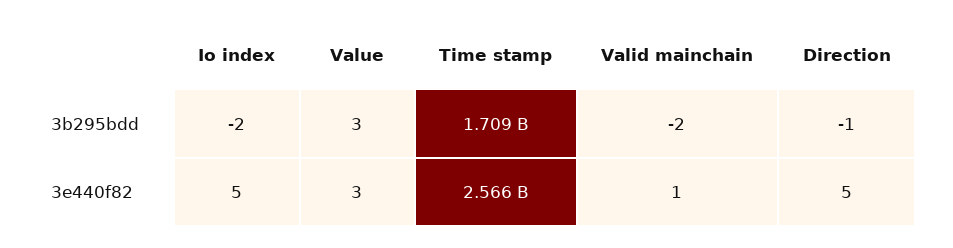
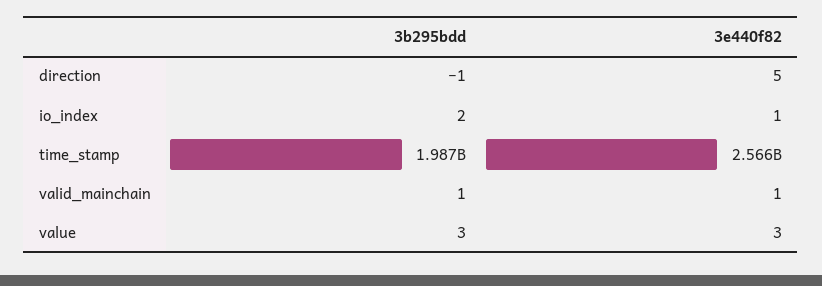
  {
    "Io index": {
-     "3b295bdd": -2,
+     "3b295bdd": 2,
-     "3e440f82": 5
+     "3e440f82": 1
    },
    "Value": {
      "3b295bdd": 3,
      "3e440f82": 3
    },
    "Time stamp": {
-     "3b295bdd": 1709000000,
+     "3b295bdd": 1987000000,
      "3e440f82": 2566000000
    },
    "Valid mainchain": {
-     "3b295bdd": -2,
+     "3b295bdd": 1,
      "3e440f82": 1
    },
    "Direction": {
      "3b295bdd": -1,
      "3e440f82": 5
    }
  }

